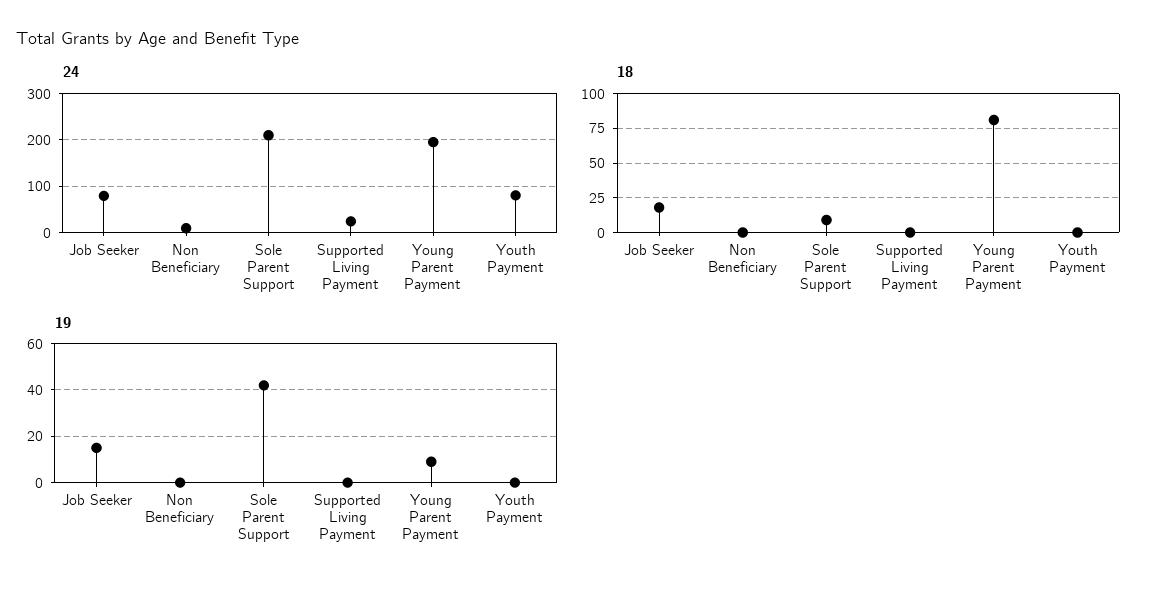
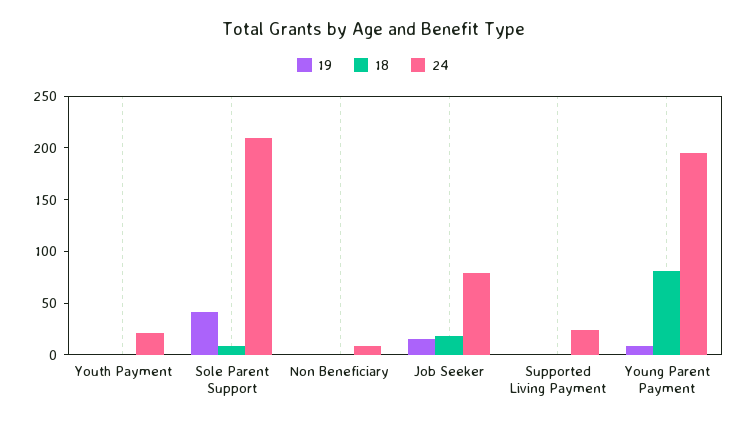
  {
    "24": {
      "Job Seeker": 80,
      "Non Beneficiary": 10,
      "Sole Parent Support": 210,
      "Supported Living Payment": 20,
      "Young Parent Payment": 200,
-     "Youth Payment": 80
+     "Youth Payment": 20
    },
    "18": {
      "Job Seeker": 20,
      "Non Beneficiary": 0,
      "Sole Parent Support": 10,
      "Supported Living Payment": 0,
      "Young Parent Payment": 80,
      "Youth Payment": 0
    },
    "19": {
      "Job Seeker": 15,
      "Non Beneficiary": 0,
      "Sole Parent Support": 40,
      "Supported Living Payment": 0,
      "Young Parent Payment": 10,
      "Youth Payment": 0
    }
  }

